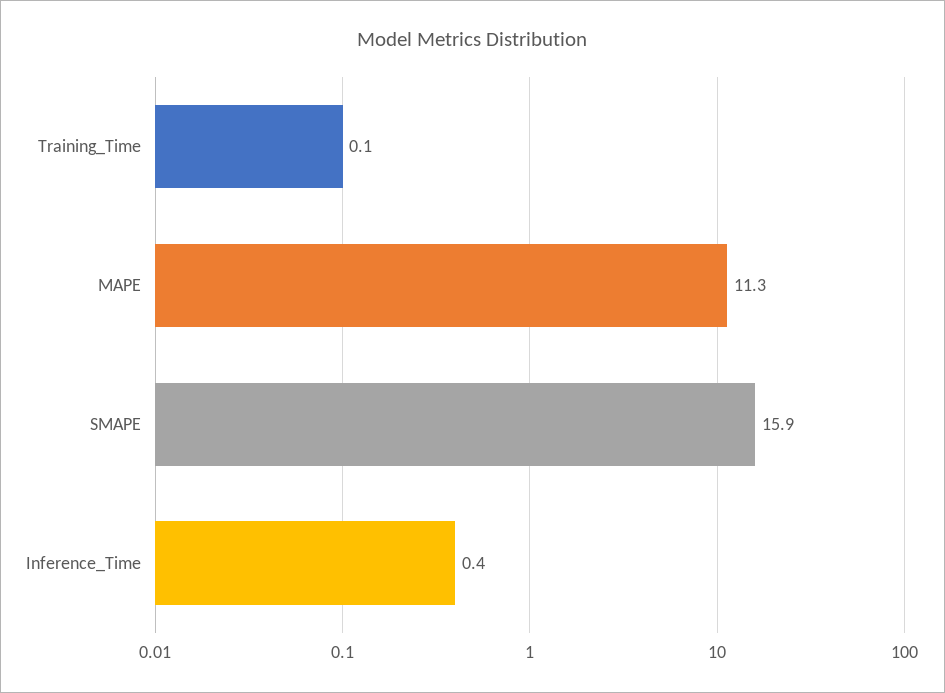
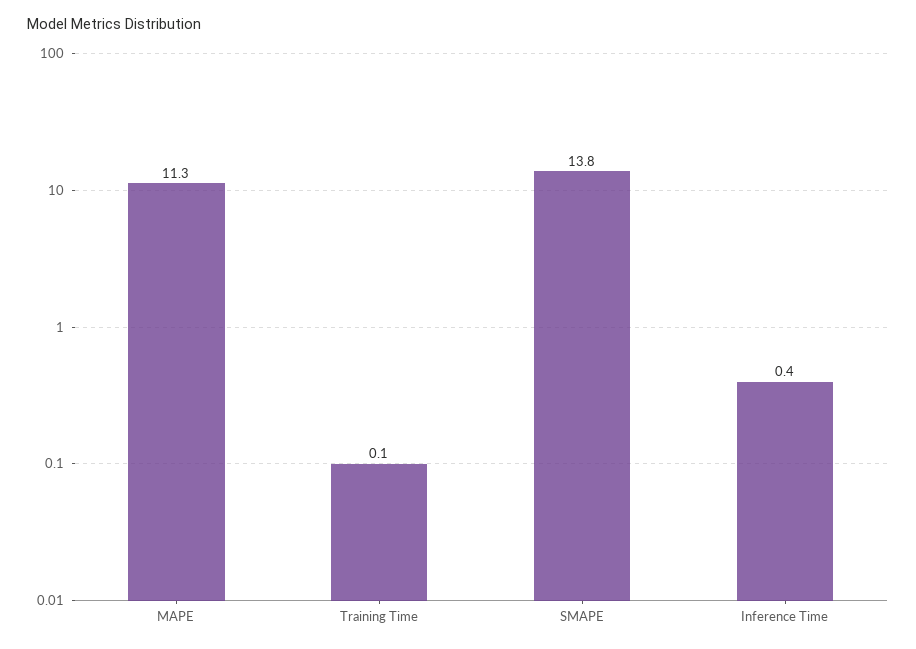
  {
    "Training_Time": 0.1,
    "MAPE": 11.3,
-   "SMAPE": 15.9,
+   "SMAPE": 13.8,
    "Inference_Time": 0.4
  }

